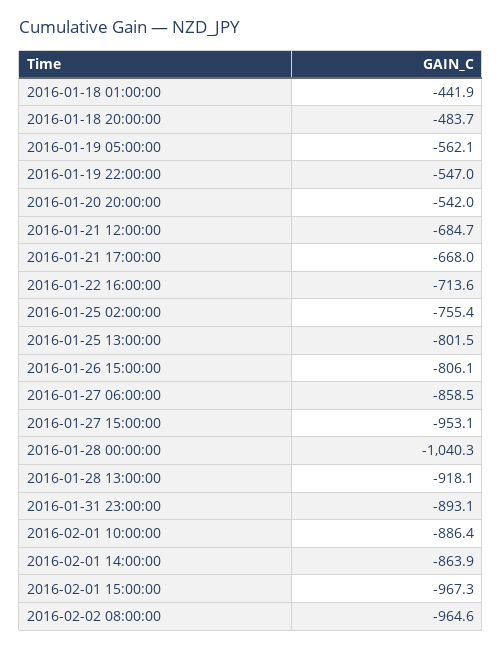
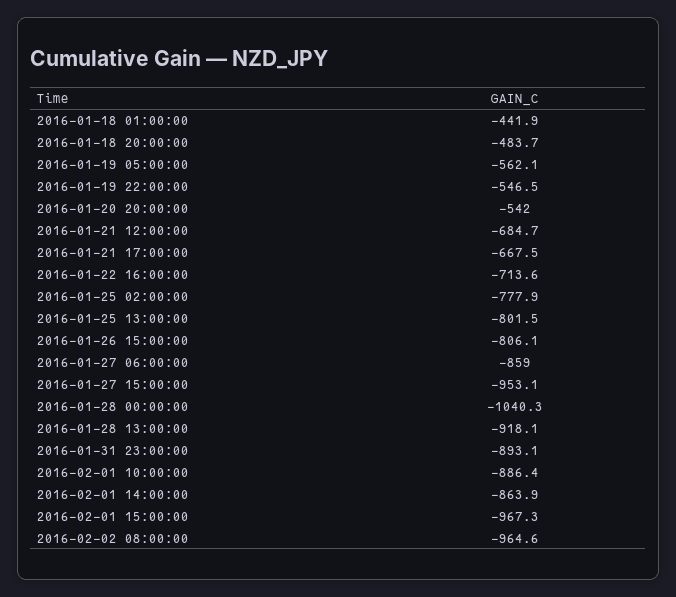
  {
    "2016-01-18 01:00:00": -441.9,
    "2016-01-18 20:00:00": -483.7,
    "2016-01-19 05:00:00": -562.1,
-   "2016-01-19 22:00:00": -547,
+   "2016-01-19 22:00:00": -546.5,
    "2016-01-20 20:00:00": -542,
    "2016-01-21 12:00:00": -684.7,
-   "2016-01-21 17:00:00": -668,
+   "2016-01-21 17:00:00": -667.5,
    "2016-01-22 16:00:00": -713.6,
-   "2016-01-25 02:00:00": -755.4,
+   "2016-01-25 02:00:00": -777.9,
    "2016-01-25 13:00:00": -801.5,
    "2016-01-26 15:00:00": -806.1,
-   "2016-01-27 06:00:00": -858.5,
+   "2016-01-27 06:00:00": -859,
    "2016-01-27 15:00:00": -953.1,
    "2016-01-28 00:00:00": -1040.3,
    "2016-01-28 13:00:00": -918.1,
    "2016-01-31 23:00:00": -893.1,
    "2016-02-01 10:00:00": -886.4,
    "2016-02-01 14:00:00": -863.9,
    "2016-02-01 15:00:00": -967.3,
    "2016-02-02 08:00:00": -964.6
  }

